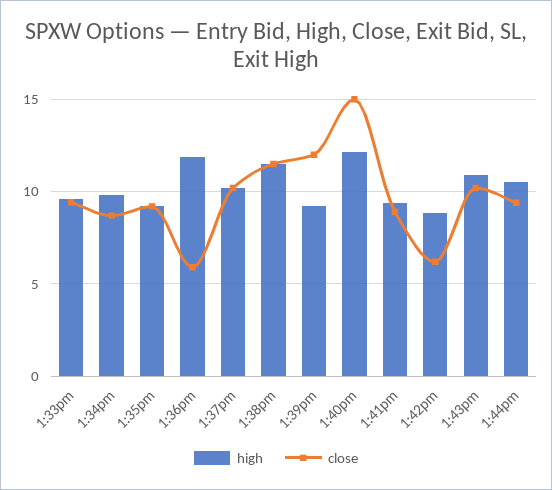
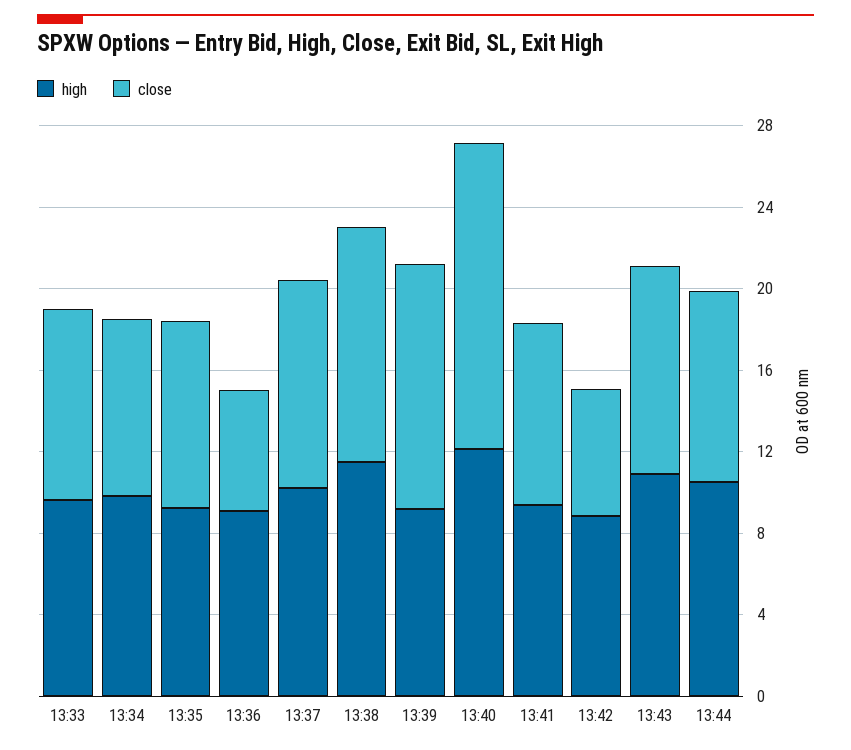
  {
    "high": {
      "1:33pm": 9.5,
      "1:34pm": 10,
      "1:35pm": 9,
-     "1:36pm": 12,
+     "1:36pm": 9,
      "1:37pm": 10,
      "1:38pm": 11.5,
      "1:39pm": 9,
      "1:40pm": 12,
      "1:41pm": 9.5,
      "1:42pm": 9,
      "1:43pm": 11,
      "1:44pm": 10.5
    },
    "close": {
      "1:33pm": 9.5,
      "1:34pm": 8.5,
      "1:35pm": 9,
      "1:36pm": 6,
      "1:37pm": 10,
      "1:38pm": 11.5,
      "1:39pm": 12,
      "1:40pm": 15,
      "1:41pm": 9,
      "1:42pm": 6,
      "1:43pm": 10,
      "1:44pm": 9.5
    }
  }

